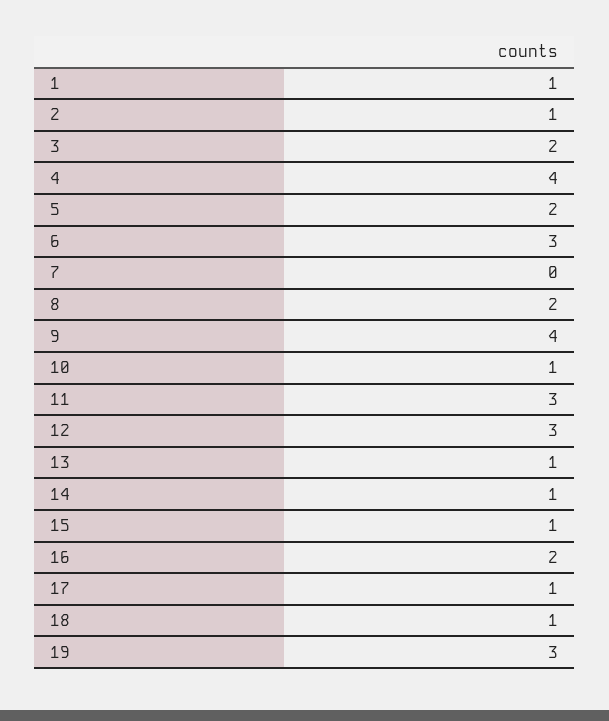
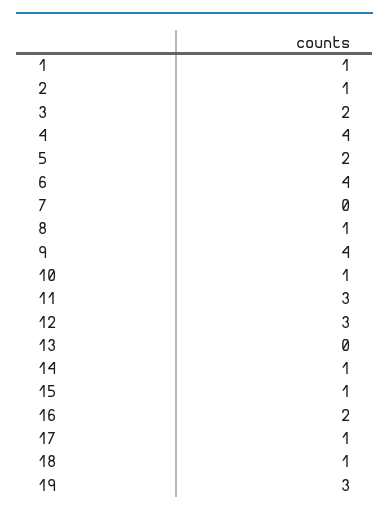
  {
    "1": 1,
    "2": 1,
    "3": 2,
    "4": 4,
    "5": 2,
-   "6": 3,
+   "6": 4,
    "7": 0,
-   "8": 2,
+   "8": 1,
    "9": 4,
    "10": 1,
    "11": 3,
    "12": 3,
-   "13": 1,
+   "13": 0,
    "14": 1,
    "15": 1,
    "16": 2,
    "17": 1,
    "18": 1,
    "19": 3
  }

